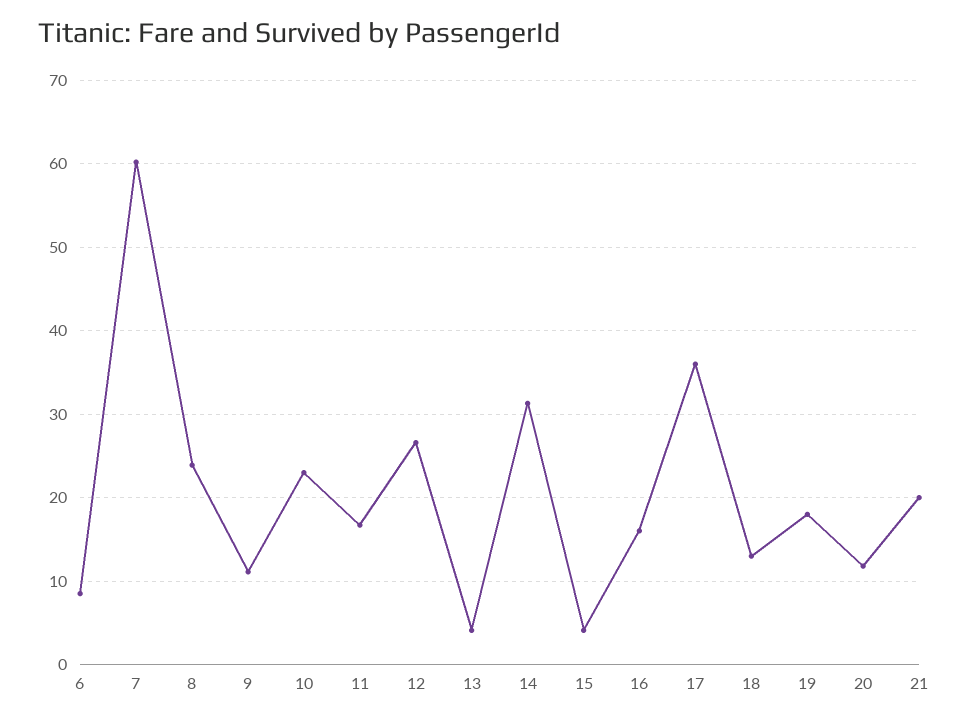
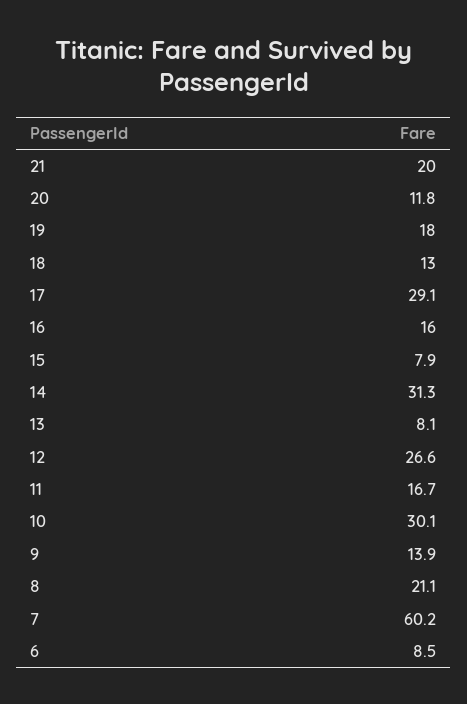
  {
    "6": 8.5,
    "7": 60.2,
-   "8": 24,
+   "8": 21.1,
-   "9": 11,
+   "9": 13.9,
-   "10": 23,
+   "10": 30.1,
    "11": 16.7,
    "12": 26.6,
-   "13": 4,
+   "13": 8.1,
    "14": 31.3,
-   "15": 4,
+   "15": 7.9,
    "16": 16,
-   "17": 36,
+   "17": 29.1,
    "18": 13,
    "19": 18,
    "20": 11.8,
    "21": 20
  }

